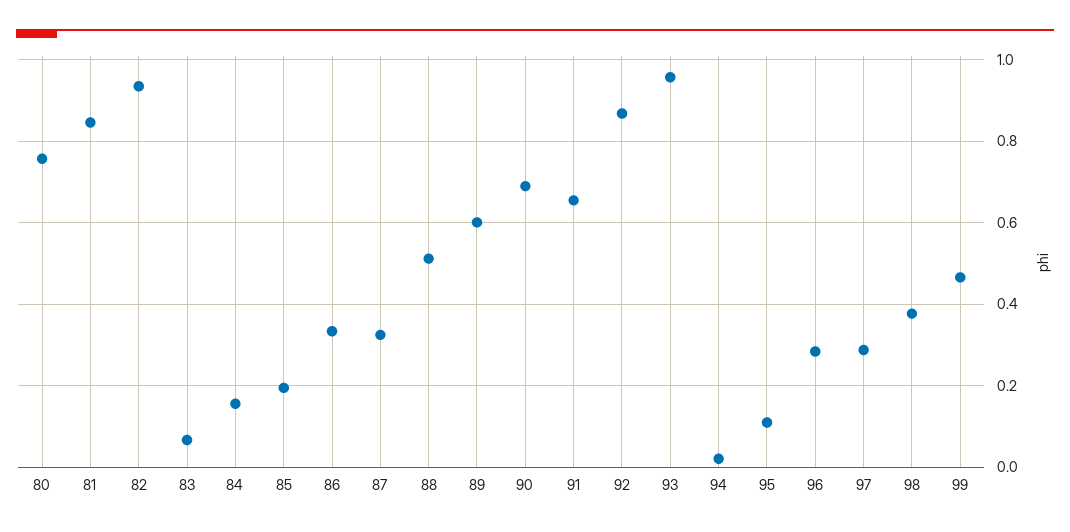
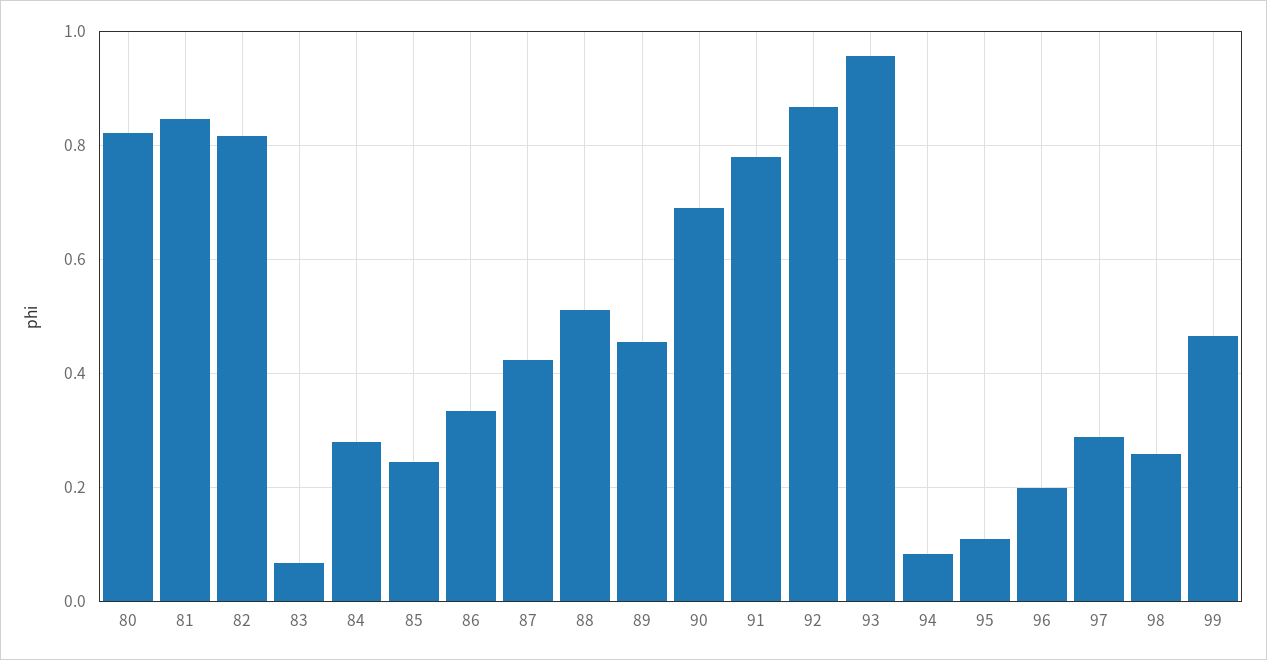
  {
-   "80": 0.76,
+   "80": 0.82,
    "81": 0.84,
-   "82": 0.94,
+   "82": 0.82,
    "83": 0.06,
-   "84": 0.16,
+   "84": 0.28,
-   "85": 0.2,
+   "85": 0.24,
    "86": 0.34,
-   "87": 0.32,
+   "87": 0.42,
    "88": 0.52,
-   "89": 0.6,
+   "89": 0.46,
    "90": 0.7,
-   "91": 0.66,
+   "91": 0.78,
    "92": 0.86,
    "93": 0.96,
-   "94": 0.02,
+   "94": 0.08,
    "95": 0.12,
-   "96": 0.28,
+   "96": 0.2,
    "97": 0.28,
-   "98": 0.38,
+   "98": 0.26,
    "99": 0.46
  }

